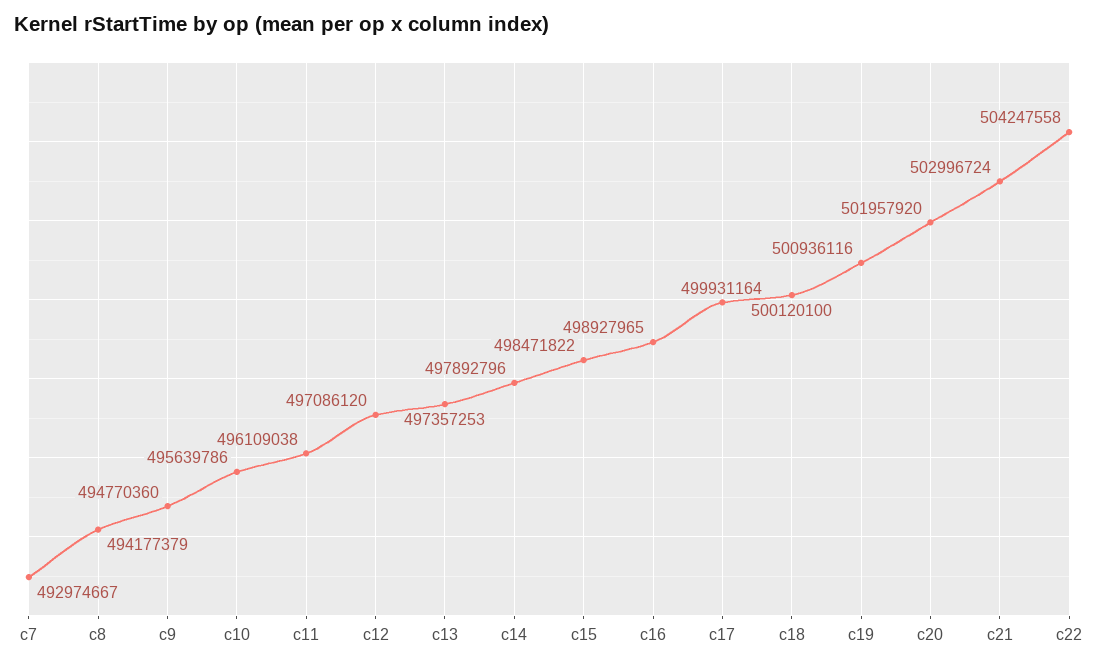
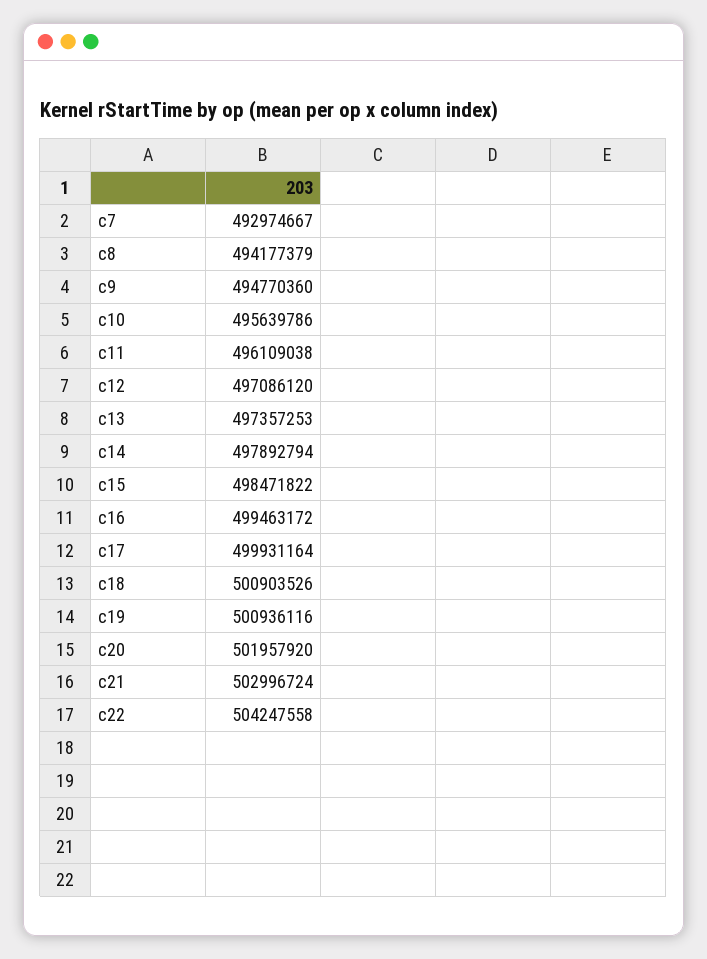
  {
    "c7": 492974667,
    "c8": 494177379,
    "c9": 494770360,
    "c10": 495639786,
    "c11": 496109038,
    "c12": 497086120,
    "c13": 497357253,
-   "c14": 497892796,
+   "c14": 497892794,
    "c15": 498471822,
-   "c16": 498927965,
+   "c16": 499463172,
    "c17": 499931164,
-   "c18": 500120100,
+   "c18": 500903526,
    "c19": 500936116,
    "c20": 501957920,
    "c21": 502996724,
    "c22": 504247558
  }

